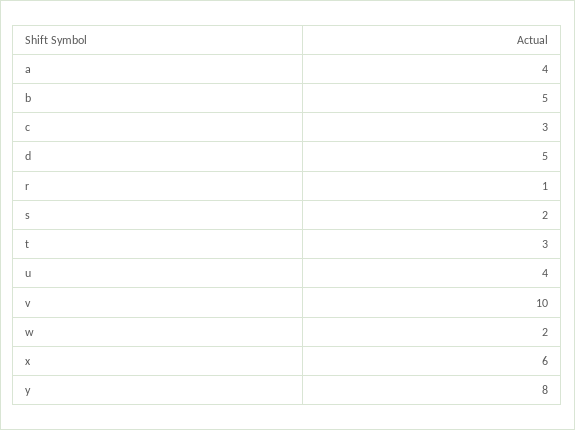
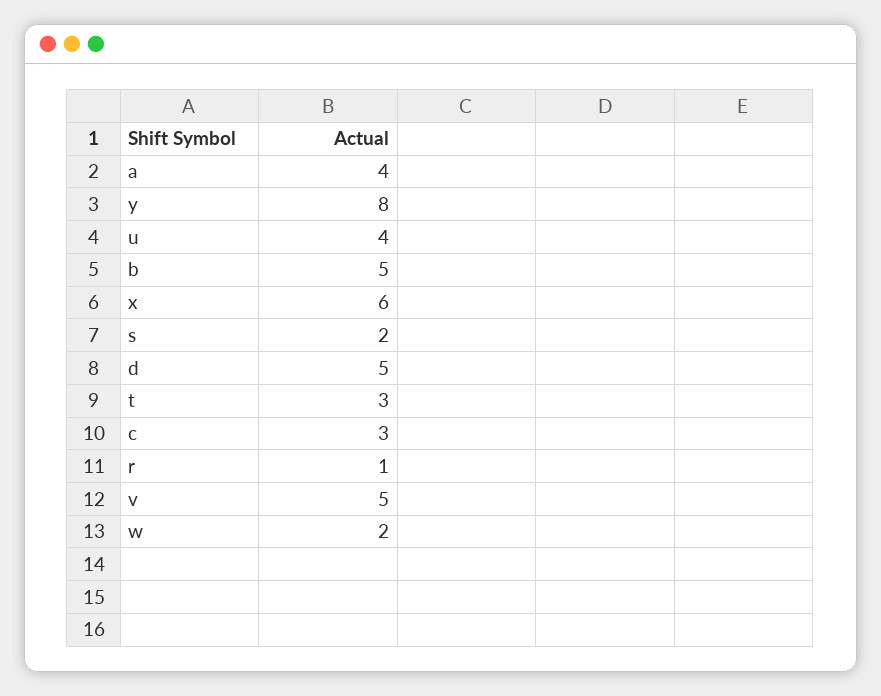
  {
    "a": 4,
    "b": 5,
    "c": 3,
    "d": 5,
    "r": 1,
    "s": 2,
    "t": 3,
    "u": 4,
-   "v": 10,
+   "v": 5,
    "w": 2,
    "x": 6,
    "y": 8
  }

